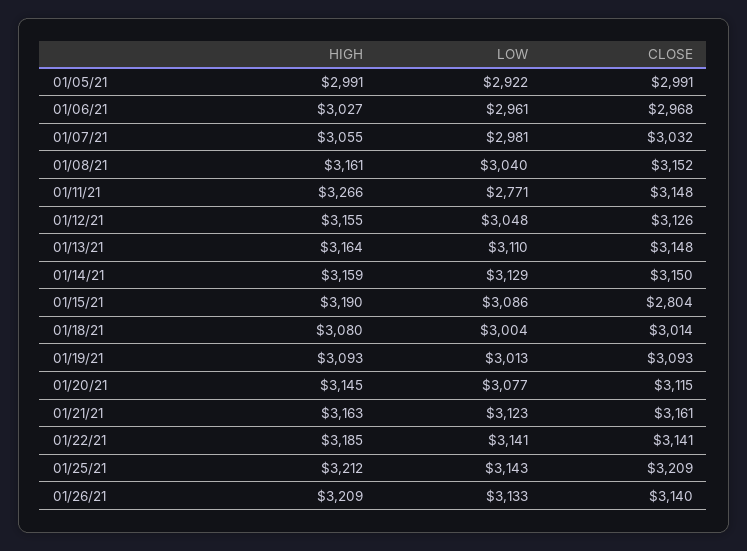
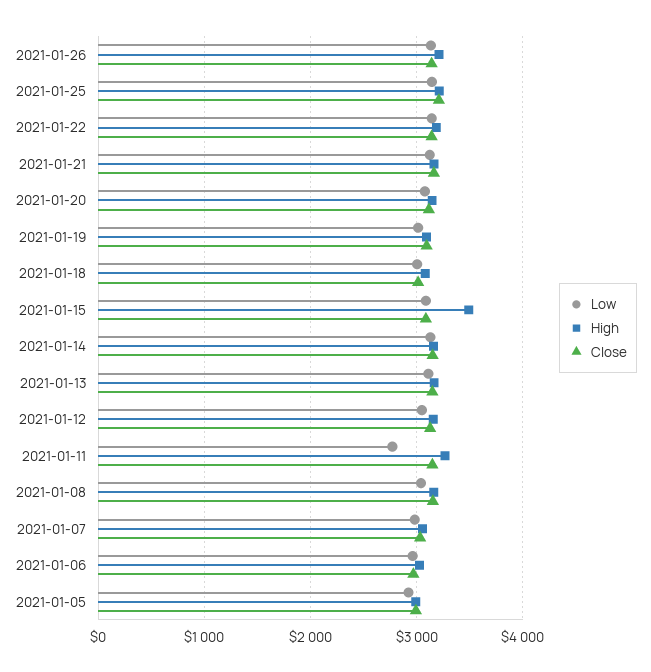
  {
    "HIGH": {
      "01/05/21": 2991,
      "01/06/21": 3027,
      "01/07/21": 3055,
      "01/08/21": 3161,
      "01/11/21": 3266,
      "01/12/21": 3155,
      "01/13/21": 3164,
      "01/14/21": 3159,
-     "01/15/21": 3190,
+     "01/15/21": 3500,
      "01/18/21": 3080,
      "01/19/21": 3093,
      "01/20/21": 3145,
      "01/21/21": 3163,
      "01/22/21": 3185,
      "01/25/21": 3212,
      "01/26/21": 3209
    },
    "LOW": {
      "01/05/21": 2922,
      "01/06/21": 2961,
      "01/07/21": 2981,
      "01/08/21": 3040,
      "01/11/21": 2771,
      "01/12/21": 3048,
      "01/13/21": 3110,
      "01/14/21": 3129,
      "01/15/21": 3086,
      "01/18/21": 3004,
      "01/19/21": 3013,
      "01/20/21": 3077,
      "01/21/21": 3123,
      "01/22/21": 3141,
      "01/25/21": 3143,
      "01/26/21": 3133
    },
    "CLOSE": {
      "01/05/21": 2991,
      "01/06/21": 2968,
      "01/07/21": 3032,
      "01/08/21": 3152,
      "01/11/21": 3148,
      "01/12/21": 3126,
      "01/13/21": 3148,
      "01/14/21": 3150,
-     "01/15/21": 2804,
+     "01/15/21": 3100,
      "01/18/21": 3014,
      "01/19/21": 3093,
      "01/20/21": 3115,
      "01/21/21": 3161,
      "01/22/21": 3141,
      "01/25/21": 3209,
      "01/26/21": 3140
    }
  }

